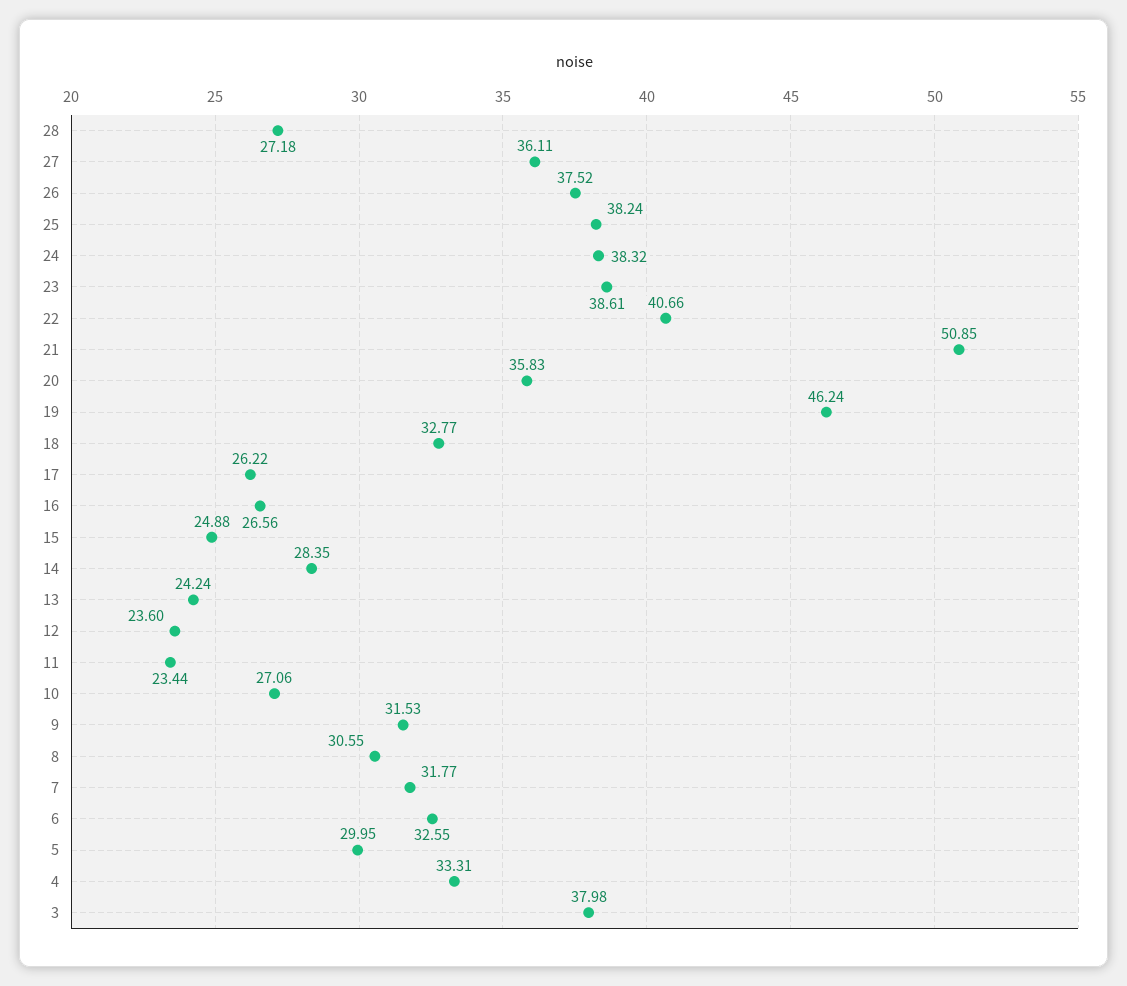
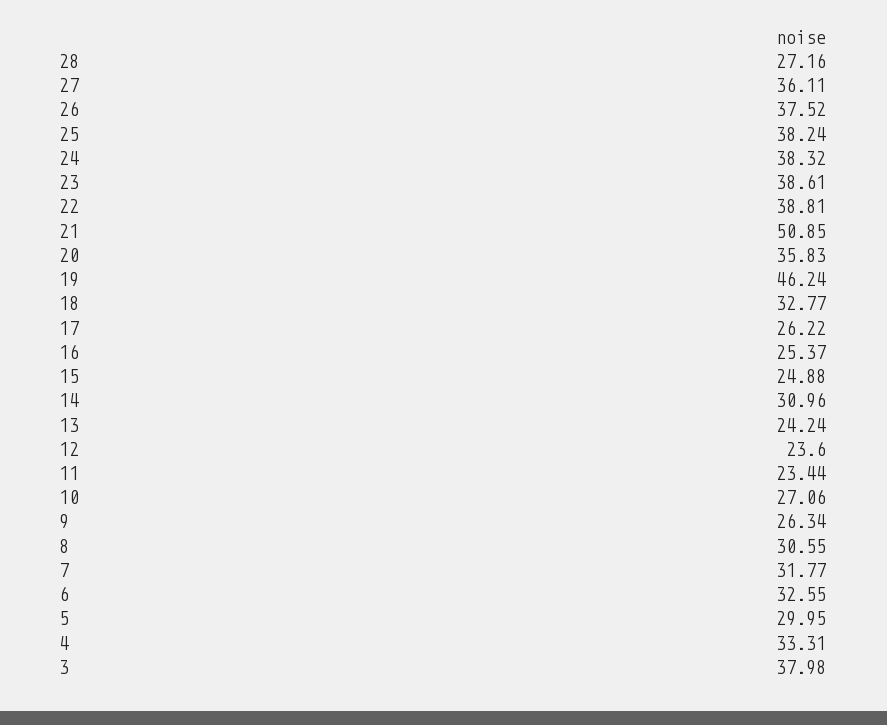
  {
-   "28": 27.18,
+   "28": 27.16,
    "27": 36.11,
    "26": 37.52,
    "25": 38.24,
    "24": 38.32,
    "23": 38.61,
-   "22": 40.66,
+   "22": 38.81,
    "21": 50.85,
    "20": 35.83,
    "19": 46.24,
    "18": 32.77,
    "17": 26.22,
-   "16": 26.56,
+   "16": 25.37,
    "15": 24.88,
-   "14": 28.35,
+   "14": 30.96,
    "13": 24.24,
    "12": 23.6,
    "11": 23.44,
    "10": 27.06,
-   "9": 31.53,
+   "9": 26.34,
    "8": 30.55,
    "7": 31.77,
    "6": 32.55,
    "5": 29.95,
    "4": 33.31,
    "3": 37.98
  }

